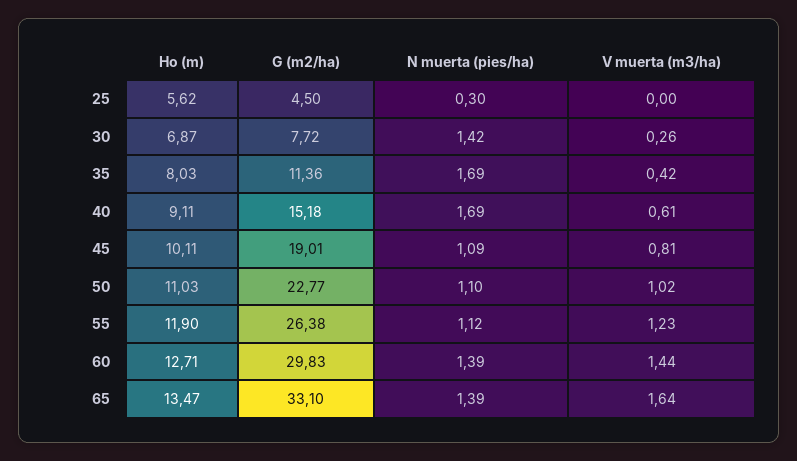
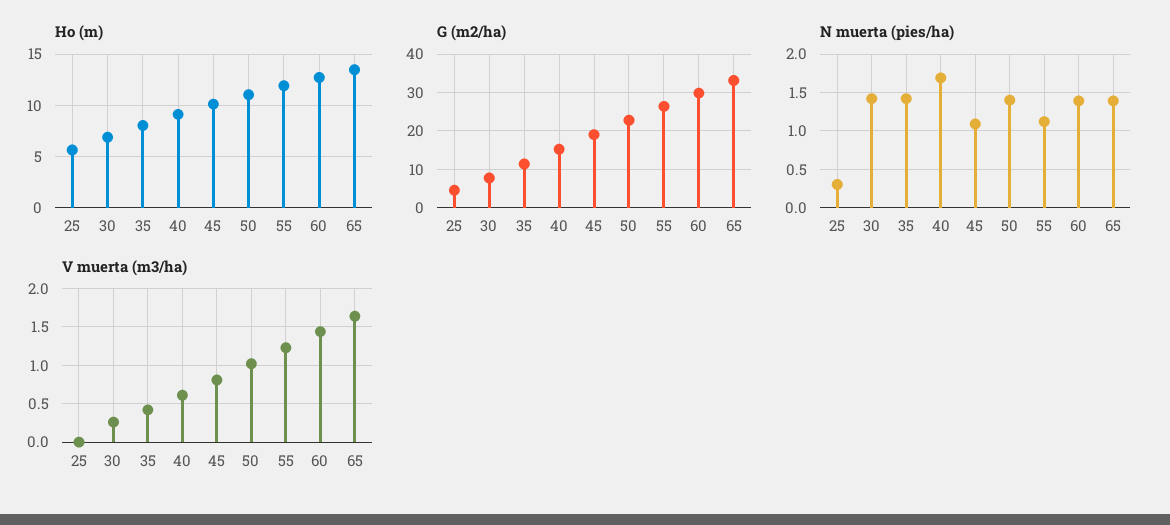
  {
    "Ho (m)": {
      "25": 5.62,
      "30": 6.87,
      "35": 8.03,
      "40": 9.11,
      "45": 10.11,
      "50": 11.03,
      "55": 11.9,
      "60": 12.71,
      "65": 13.47
    },
    "G (m2/ha)": {
      "25": 4.5,
      "30": 7.72,
      "35": 11.36,
      "40": 15.18,
      "45": 19.01,
      "50": 22.77,
      "55": 26.38,
      "60": 29.83,
      "65": 33.1
    },
    "N muerta (pies/ha)": {
      "25": 0.3,
      "30": 1.42,
-     "35": 1.69,
+     "35": 1.4,
      "40": 1.69,
      "45": 1.09,
-     "50": 1.1,
+     "50": 1.4,
      "55": 1.12,
      "60": 1.39,
      "65": 1.39
    },
    "V muerta (m3/ha)": {
      "25": 0,
      "30": 0.26,
      "35": 0.42,
      "40": 0.61,
      "45": 0.81,
      "50": 1.02,
      "55": 1.23,
      "60": 1.44,
      "65": 1.64
    }
  }

